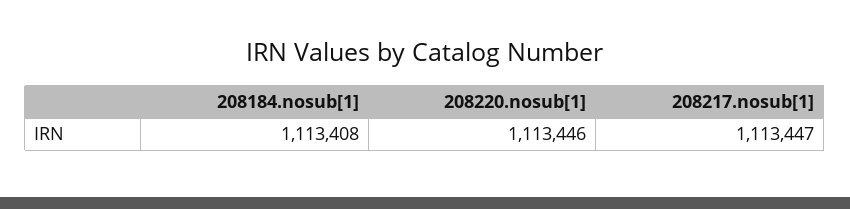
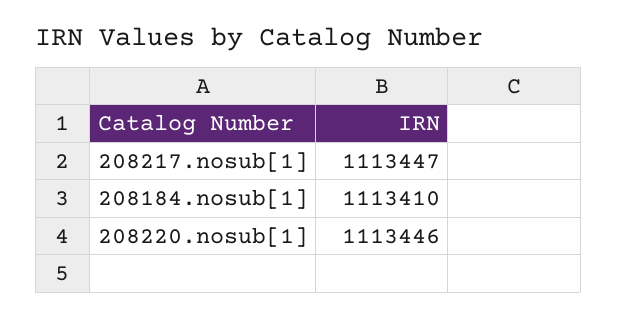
  {
-   "208184.nosub[1]": 1113408,
+   "208184.nosub[1]": 1113410,
    "208220.nosub[1]": 1113446,
    "208217.nosub[1]": 1113447
  }

